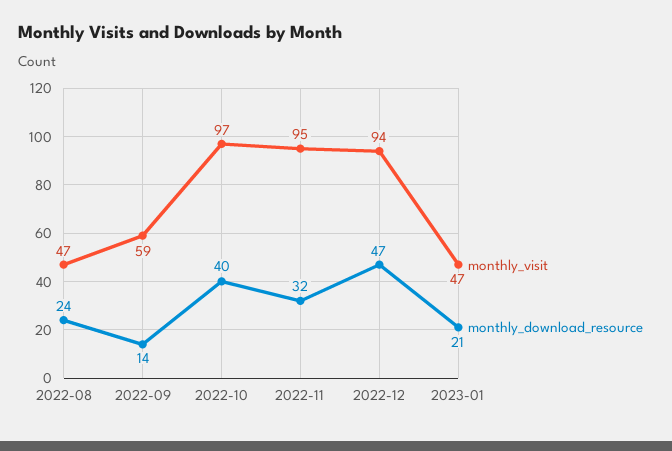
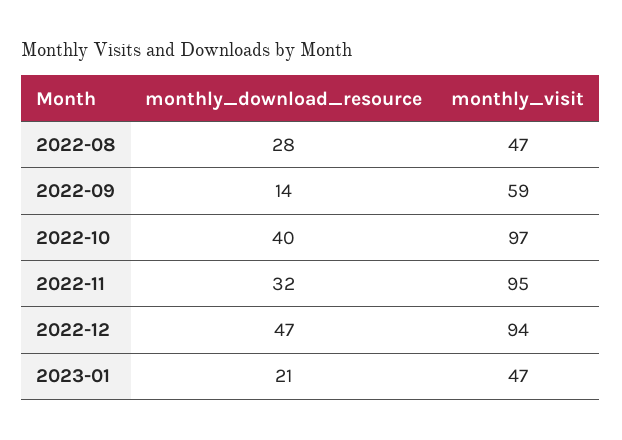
  {
    "monthly_visit": {
      "2022-08": 47,
      "2022-09": 59,
      "2022-10": 97,
      "2022-11": 95,
      "2022-12": 94,
      "2023-01": 47
    },
    "monthly_download_resource": {
-     "2022-08": 24,
+     "2022-08": 28,
      "2022-09": 14,
      "2022-10": 40,
      "2022-11": 32,
      "2022-12": 47,
      "2023-01": 21
    }
  }

